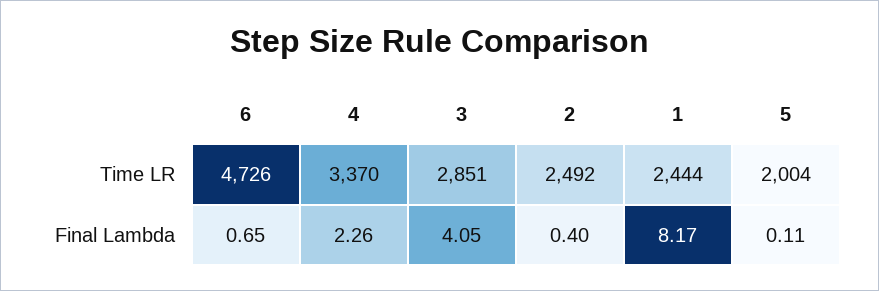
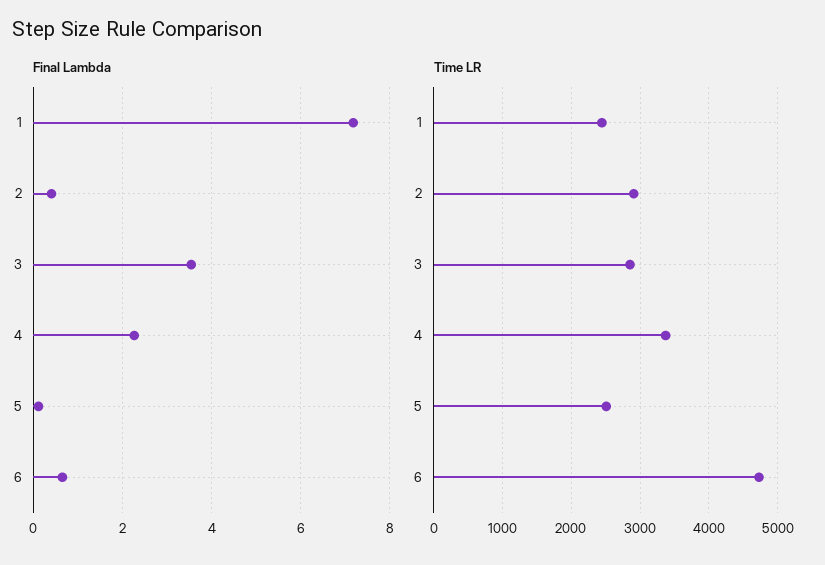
  {
    "Time LR": {
      "6": 4726,
      "4": 3370,
      "3": 2851,
-     "2": 2492,
+     "2": 2900,
      "1": 2444,
-     "5": 2004
+     "5": 2500
    },
    "Final Lambda": {
      "6": 0.65,
      "4": 2.26,
-     "3": 4.05,
+     "3": 3.6,
      "2": 0.4,
-     "1": 8.17,
+     "1": 7.2,
      "5": 0.11
    }
  }

